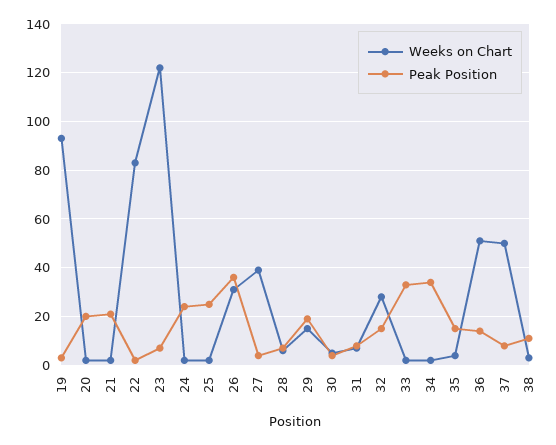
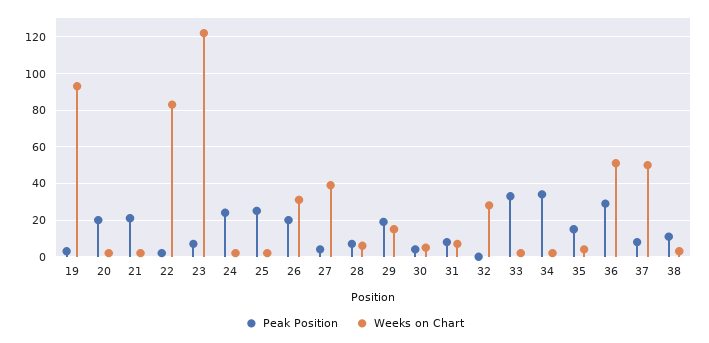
  {
    "Weeks on Chart": {
      "19": 95,
      "20": 0,
      "21": 0,
      "22": 85,
      "23": 120,
      "24": 0,
      "25": 0,
      "26": 30,
      "27": 40,
      "28": 5,
      "29": 15,
      "30": 5,
      "31": 5,
      "32": 30,
      "33": 0,
      "34": 0,
      "35": 5,
      "36": 50,
      "37": 50,
      "38": 5
    },
    "Peak Position": {
      "19": 5,
      "20": 20,
      "21": 20,
      "22": 0,
      "23": 5,
      "24": 25,
      "25": 25,
-     "26": 35,
+     "26": 20,
      "27": 5,
      "28": 5,
      "29": 20,
      "30": 5,
      "31": 10,
-     "32": 15,
+     "32": 0,
      "33": 35,
      "34": 35,
      "35": 15,
-     "36": 15,
+     "36": 30,
      "37": 10,
      "38": 10
    }
  }

